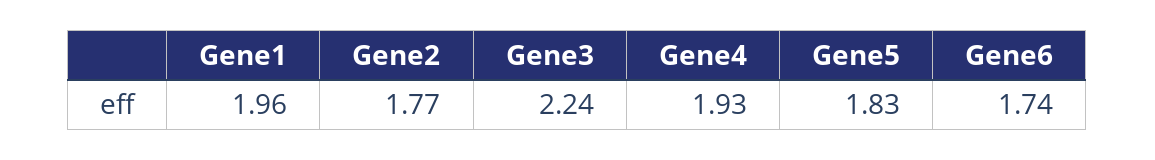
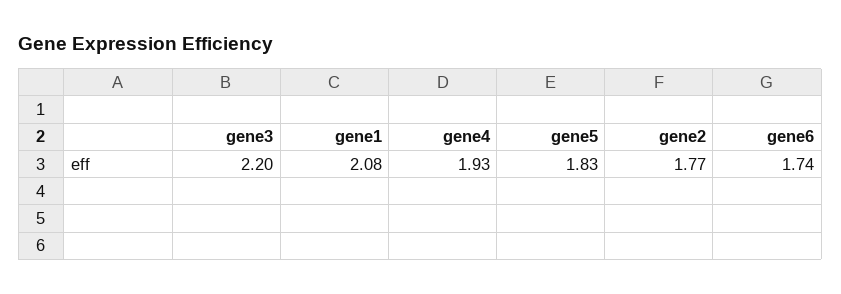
  {
-   "Gene1": 1.96,
+   "Gene1": 2.08,
    "Gene2": 1.77,
-   "Gene3": 2.24,
+   "Gene3": 2.2,
    "Gene4": 1.93,
    "Gene5": 1.83,
    "Gene6": 1.74
  }

